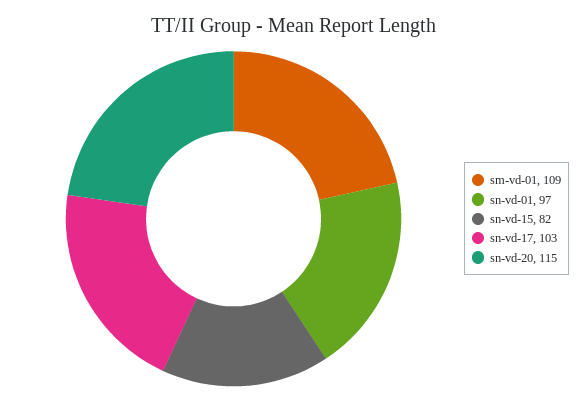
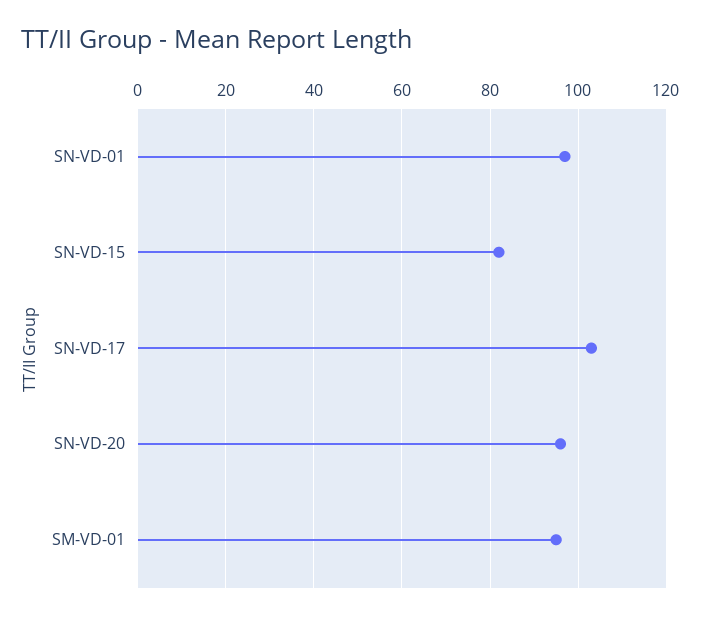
  {
-   "sm-vd-01": 109,
+   "sm-vd-01": 95,
    "sn-vd-01": 97,
    "sn-vd-15": 82,
    "sn-vd-17": 103,
-   "sn-vd-20": 115
+   "sn-vd-20": 95
  }

